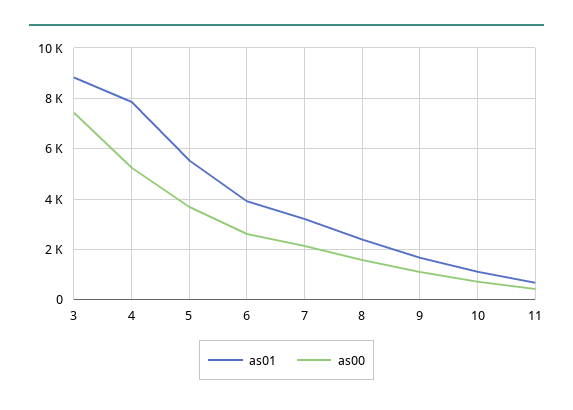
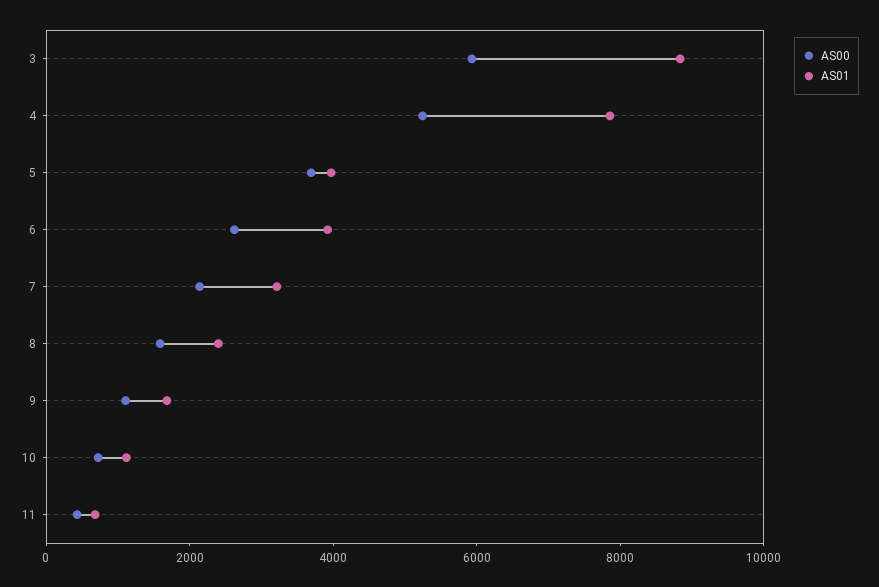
  {
    "as01": {
      "3": 8750,
      "4": 7750,
-     "5": 5500,
+     "5": 4000,
      "6": 4000,
      "7": 3250,
      "8": 2500,
      "9": 1750,
      "10": 1000,
      "11": 750
    },
    "as00": {
-     "3": 7500,
+     "3": 6000,
      "4": 5250,
      "5": 3750,
      "6": 2500,
      "7": 2250,
      "8": 1500,
      "9": 1000,
      "10": 750,
      "11": 500
    }
  }

